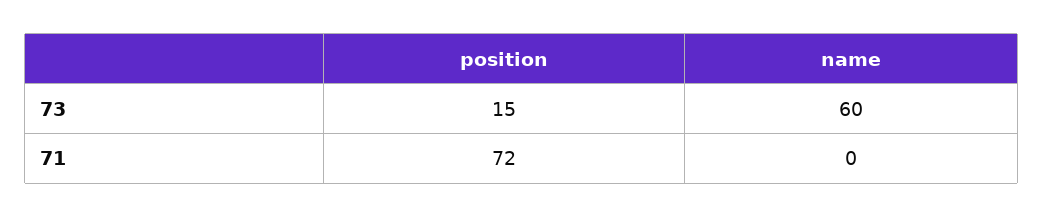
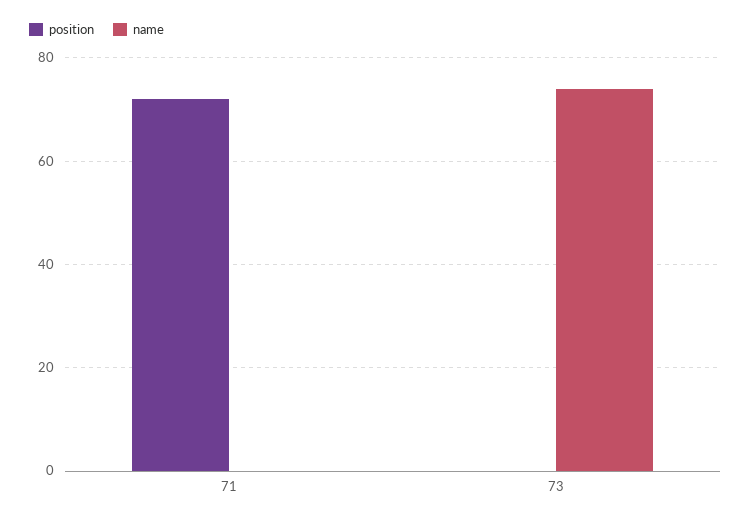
  {
    "position": {
-     "73": 15,
+     "73": 0,
      "71": 72
    },
    "name": {
-     "73": 60,
+     "73": 75,
      "71": 0
    }
  }

